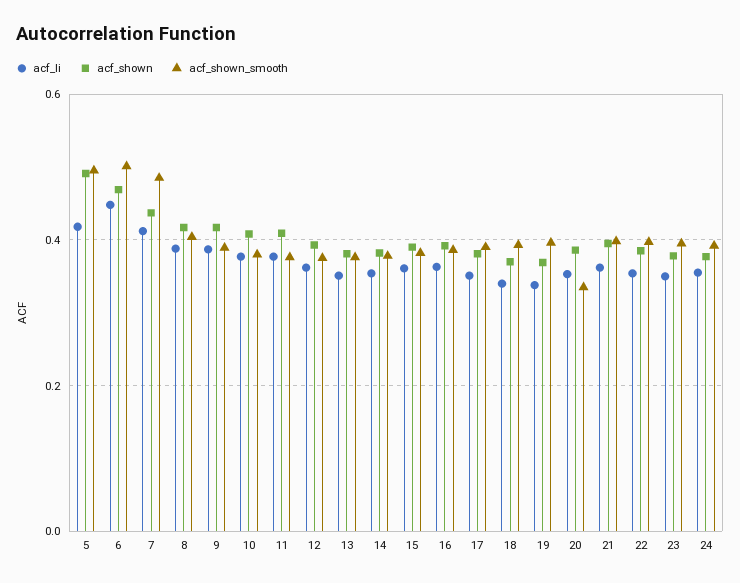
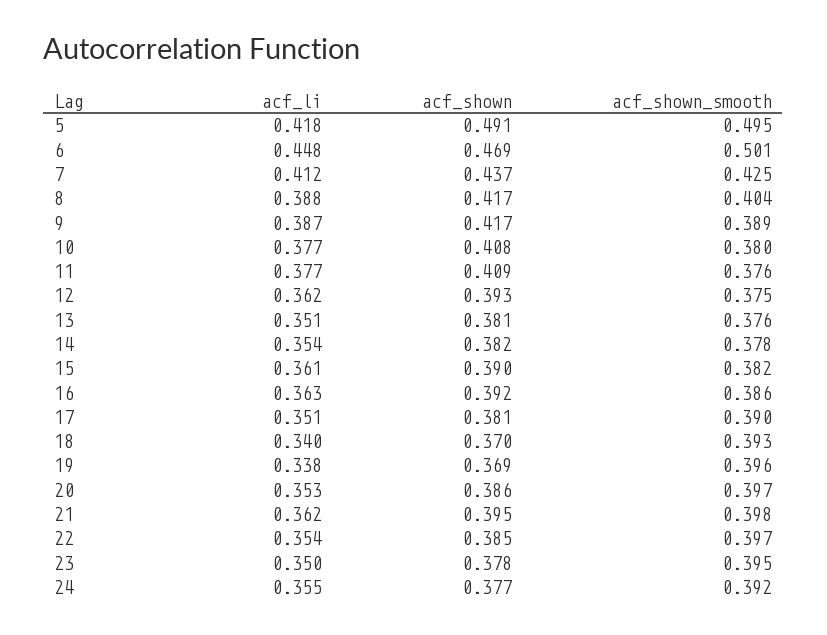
  {
    "acf_li": {
      "5": 0.418,
      "6": 0.448,
      "7": 0.412,
      "8": 0.388,
      "9": 0.387,
      "10": 0.377,
      "11": 0.377,
      "12": 0.362,
      "13": 0.351,
      "14": 0.354,
      "15": 0.361,
      "16": 0.363,
      "17": 0.351,
      "18": 0.34,
      "19": 0.338,
      "20": 0.353,
      "21": 0.362,
      "22": 0.354,
      "23": 0.35,
      "24": 0.355
    },
    "acf_shown": {
      "5": 0.491,
      "6": 0.469,
      "7": 0.437,
      "8": 0.417,
      "9": 0.417,
      "10": 0.408,
      "11": 0.409,
      "12": 0.393,
      "13": 0.381,
      "14": 0.382,
      "15": 0.39,
      "16": 0.392,
      "17": 0.381,
      "18": 0.37,
      "19": 0.369,
      "20": 0.386,
      "21": 0.395,
      "22": 0.385,
      "23": 0.378,
      "24": 0.377
    },
    "acf_shown_smooth": {
      "5": 0.495,
      "6": 0.501,
-     "7": 0.48,
+     "7": 0.425,
      "8": 0.404,
      "9": 0.389,
      "10": 0.38,
      "11": 0.376,
      "12": 0.375,
      "13": 0.376,
      "14": 0.378,
      "15": 0.382,
      "16": 0.386,
      "17": 0.39,
      "18": 0.393,
      "19": 0.396,
-     "20": 0.34,
+     "20": 0.397,
      "21": 0.398,
      "22": 0.397,
      "23": 0.395,
      "24": 0.392
    }
  }

